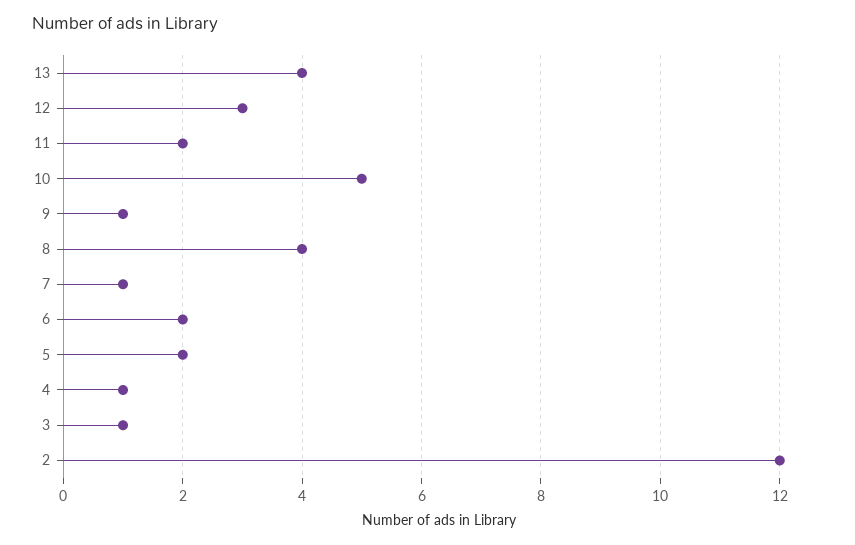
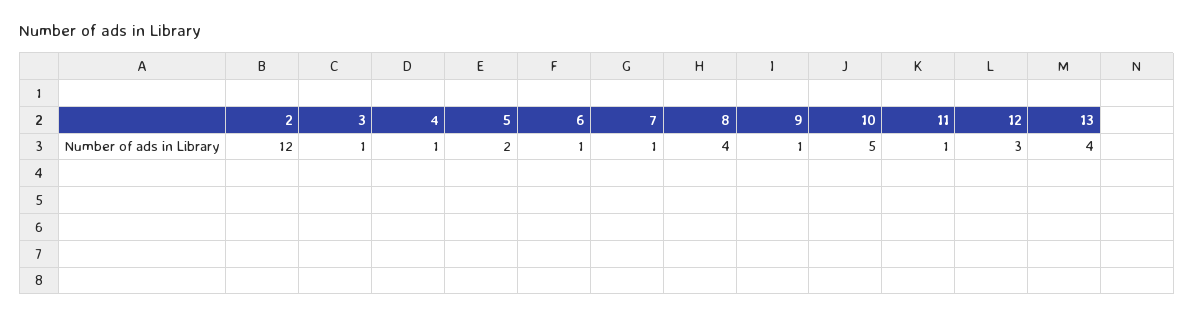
  {
    "13": 4,
    "12": 3,
-   "11": 2,
+   "11": 1,
    "10": 5,
    "9": 1,
    "8": 4,
    "7": 1,
-   "6": 2,
+   "6": 1,
    "5": 2,
    "4": 1,
    "3": 1,
    "2": 12
  }

